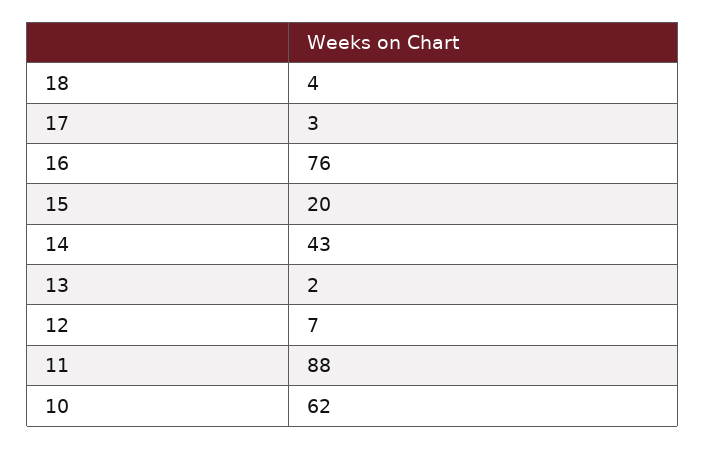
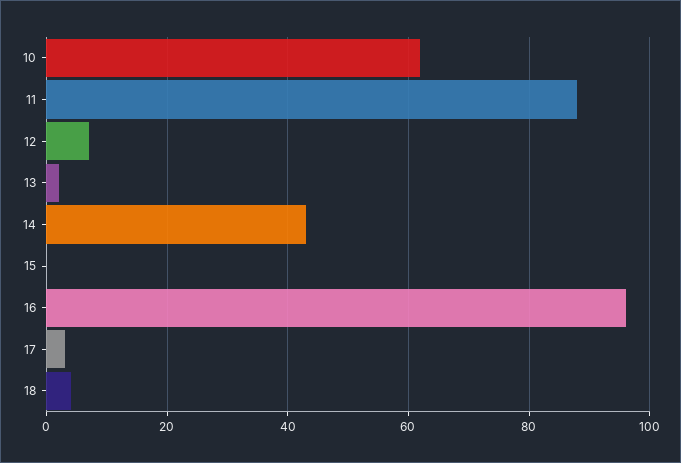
  {
    "18": 4,
    "17": 3,
-   "16": 76,
+   "16": 95,
-   "15": 20,
+   "15": 0,
    "14": 43,
    "13": 2,
    "12": 7,
    "11": 88,
    "10": 62
  }

